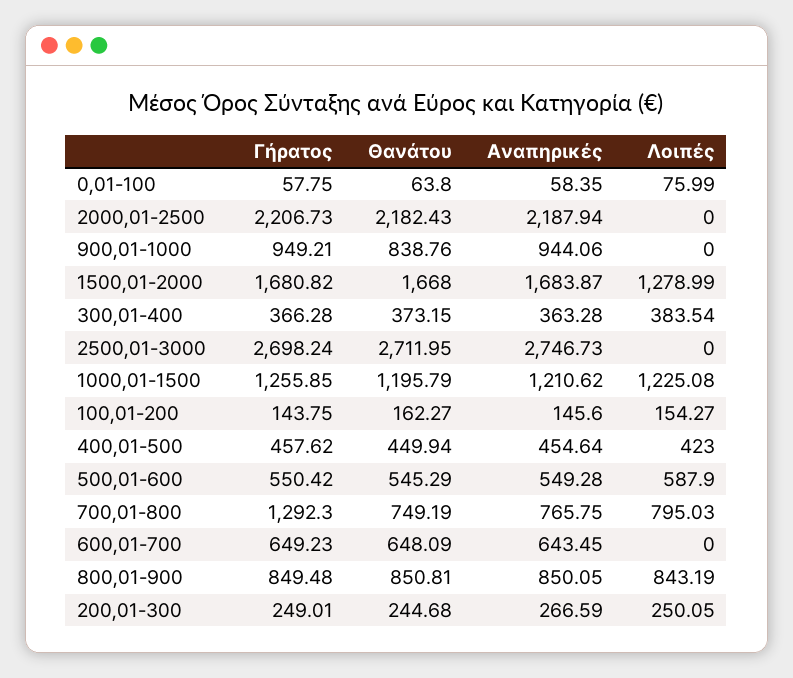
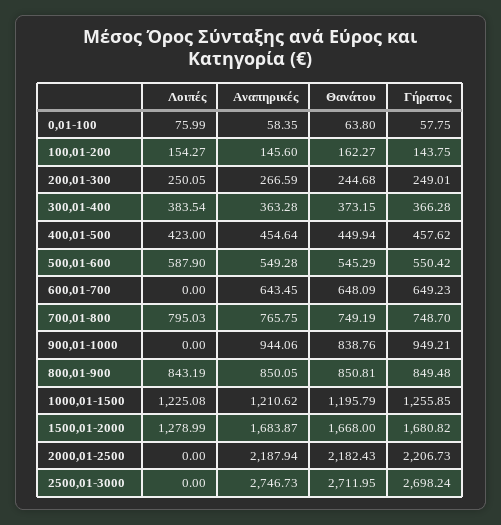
  {
    "Γήρατος": {
      "0,01-100": 57.75,
      "2000,01-2500": 2206.73,
      "900,01-1000": 949.21,
      "1500,01-2000": 1680.82,
      "300,01-400": 366.28,
      "2500,01-3000": 2698.24,
      "1000,01-1500": 1255.85,
      "100,01-200": 143.75,
      "400,01-500": 457.62,
      "500,01-600": 550.42,
-     "700,01-800": 1292.3,
+     "700,01-800": 748.7,
      "600,01-700": 649.23,
      "800,01-900": 849.48,
      "200,01-300": 249.01
    },
    "Θανάτου": {
      "0,01-100": 63.8,
      "2000,01-2500": 2182.43,
      "900,01-1000": 838.76,
      "1500,01-2000": 1668,
      "300,01-400": 373.15,
      "2500,01-3000": 2711.95,
      "1000,01-1500": 1195.79,
      "100,01-200": 162.27,
      "400,01-500": 449.94,
      "500,01-600": 545.29,
      "700,01-800": 749.19,
      "600,01-700": 648.09,
      "800,01-900": 850.81,
      "200,01-300": 244.68
    },
    "Αναπηρικές": {
      "0,01-100": 58.35,
      "2000,01-2500": 2187.94,
      "900,01-1000": 944.06,
      "1500,01-2000": 1683.87,
      "300,01-400": 363.28,
      "2500,01-3000": 2746.73,
      "1000,01-1500": 1210.62,
      "100,01-200": 145.6,
      "400,01-500": 454.64,
      "500,01-600": 549.28,
      "700,01-800": 765.75,
      "600,01-700": 643.45,
      "800,01-900": 850.05,
      "200,01-300": 266.59
    },
    "Λοιπές": {
      "0,01-100": 75.99,
      "2000,01-2500": 0,
      "900,01-1000": 0,
      "1500,01-2000": 1278.99,
      "300,01-400": 383.54,
      "2500,01-3000": 0,
      "1000,01-1500": 1225.08,
      "100,01-200": 154.27,
      "400,01-500": 423,
      "500,01-600": 587.9,
      "700,01-800": 795.03,
      "600,01-700": 0,
      "800,01-900": 843.19,
      "200,01-300": 250.05
    }
  }

